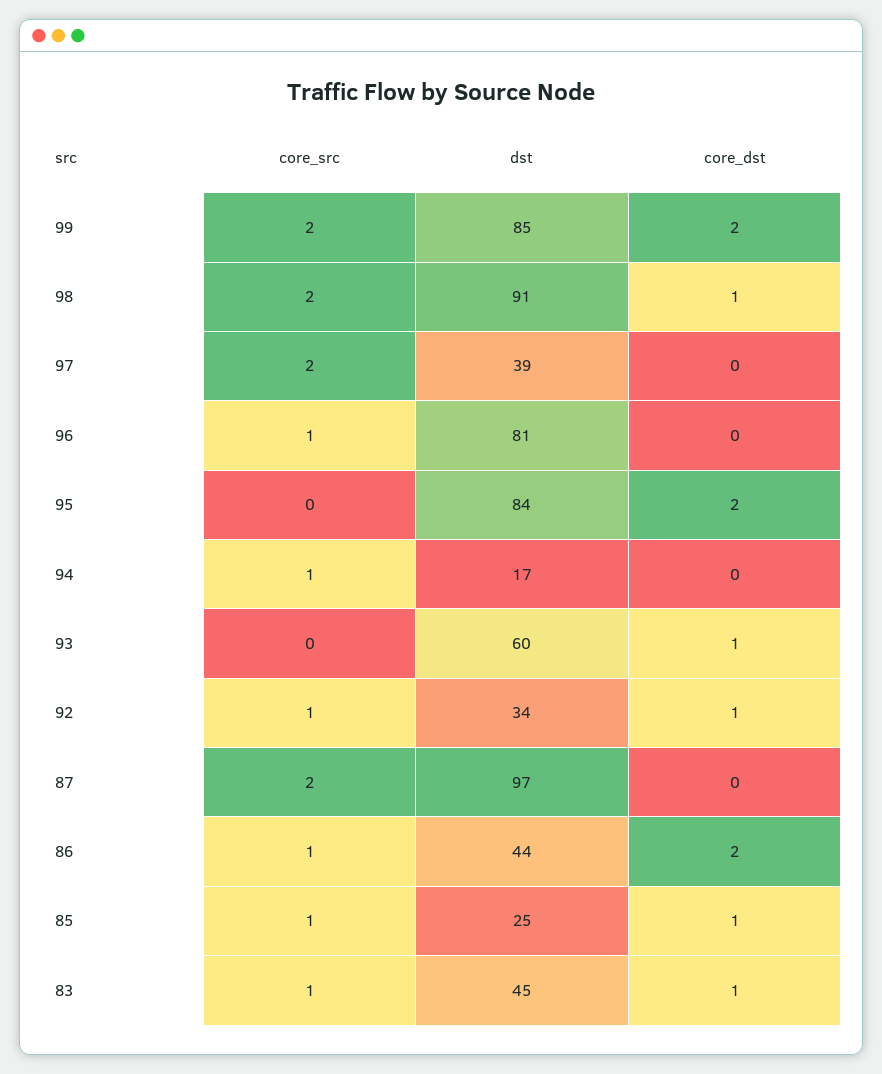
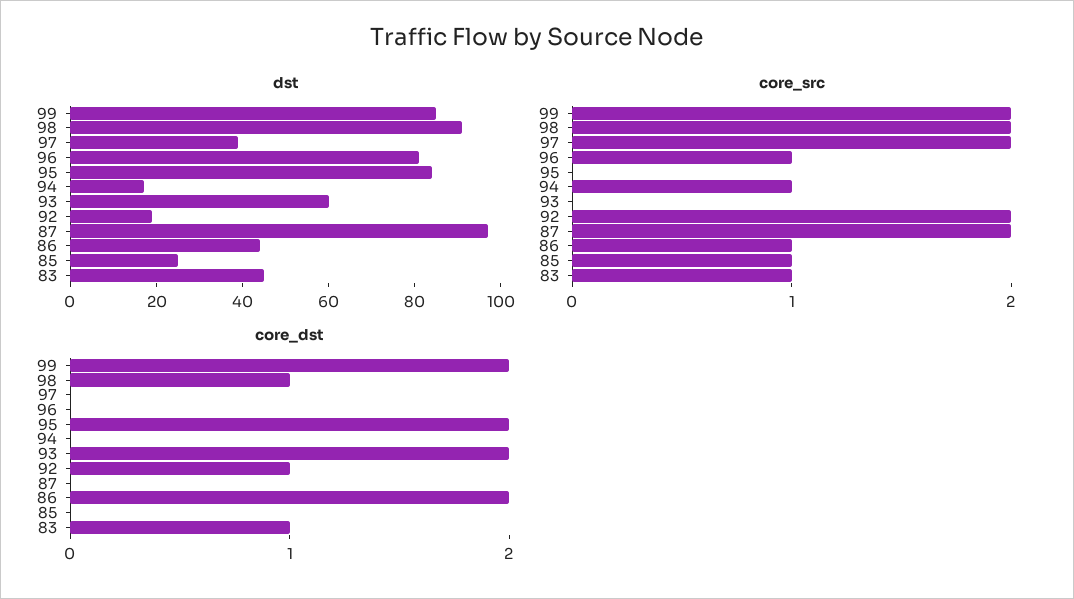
  {
    "core_src": {
      "99": 2,
      "98": 2,
      "97": 2,
      "96": 1,
      "95": 0,
      "94": 1,
      "93": 0,
-     "92": 1,
+     "92": 2,
      "87": 2,
      "86": 1,
      "85": 1,
      "83": 1
    },
    "dst": {
      "99": 85,
      "98": 91,
      "97": 39,
      "96": 81,
      "95": 84,
      "94": 17,
      "93": 60,
-     "92": 34,
+     "92": 20,
      "87": 97,
      "86": 44,
      "85": 25,
      "83": 45
    },
    "core_dst": {
      "99": 2,
      "98": 1,
      "97": 0,
      "96": 0,
      "95": 2,
      "94": 0,
-     "93": 1,
+     "93": 2,
      "92": 1,
      "87": 0,
      "86": 2,
-     "85": 1,
+     "85": 0,
      "83": 1
    }
  }

